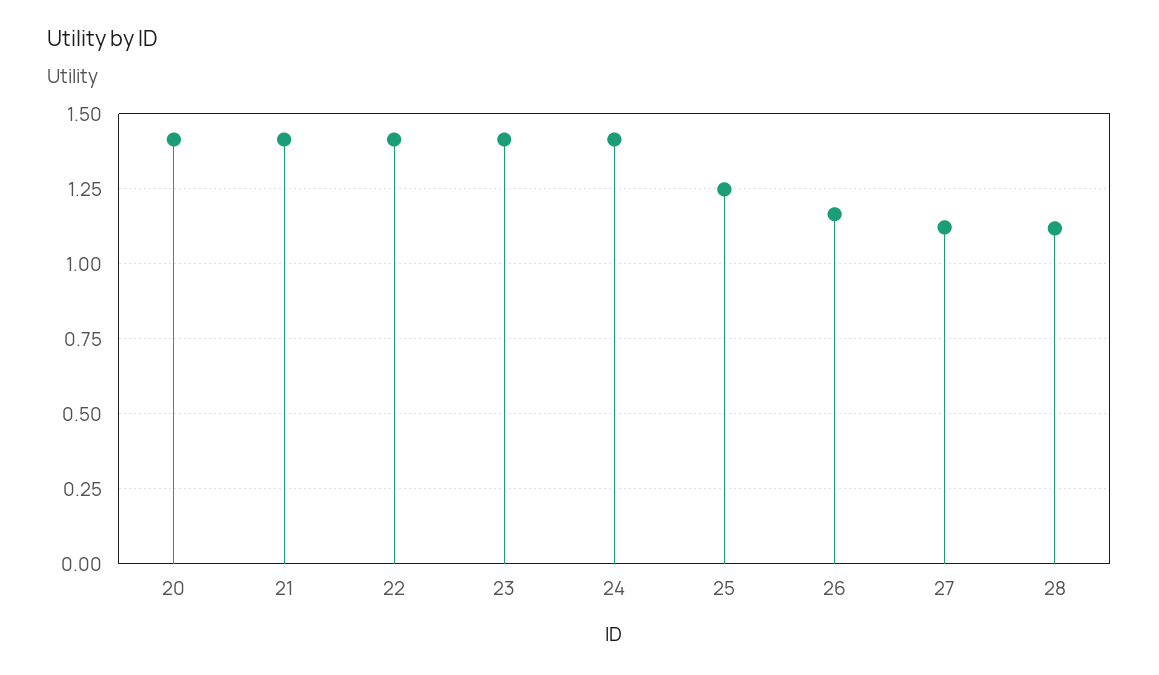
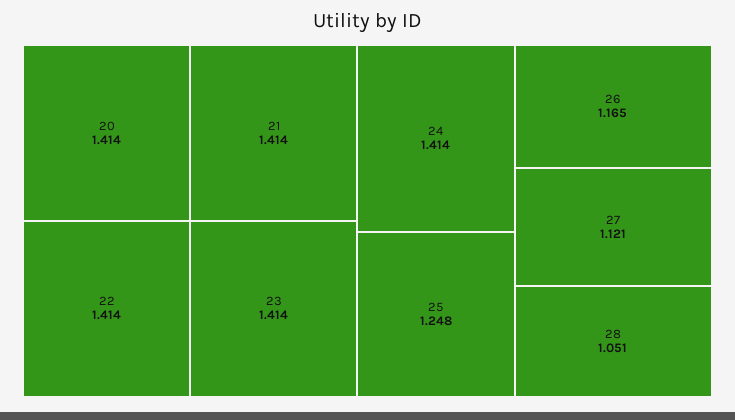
  {
    "20": 1.414,
    "21": 1.414,
    "22": 1.414,
    "23": 1.414,
    "24": 1.414,
    "25": 1.248,
    "26": 1.165,
    "27": 1.121,
-   "28": 1.125
+   "28": 1.051
  }

